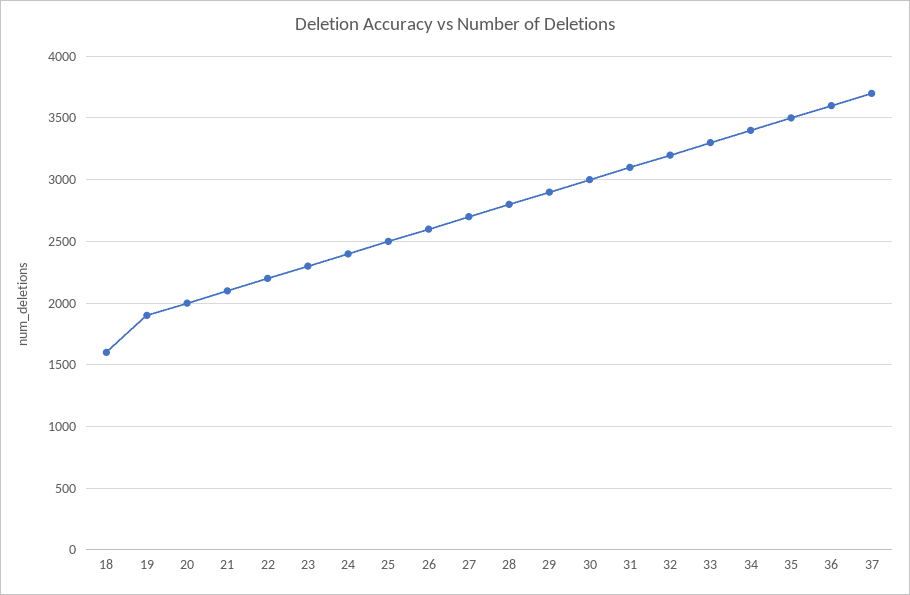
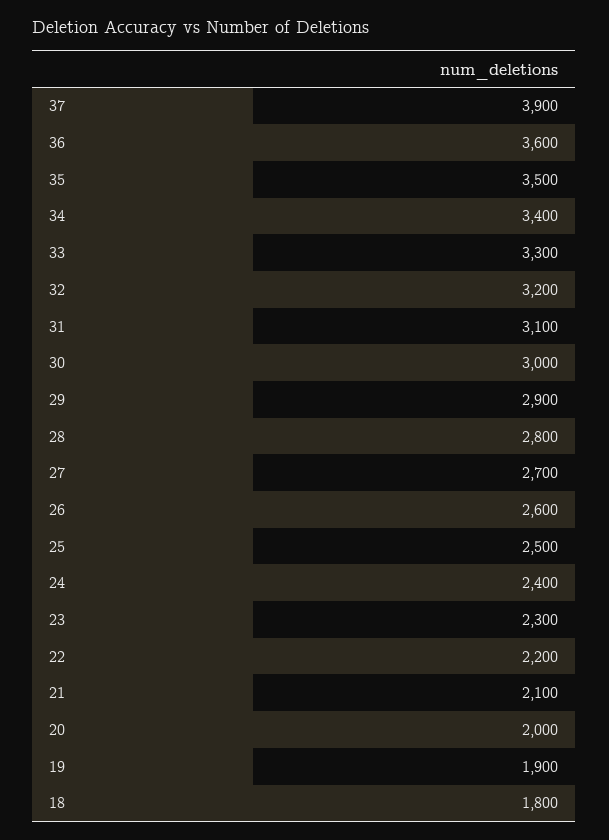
  {
-   "18": 1600,
+   "18": 1800,
    "19": 1900,
    "20": 2000,
    "21": 2100,
    "22": 2200,
    "23": 2300,
    "24": 2400,
    "25": 2500,
    "26": 2600,
    "27": 2700,
    "28": 2800,
    "29": 2900,
    "30": 3000,
    "31": 3100,
    "32": 3200,
    "33": 3300,
    "34": 3400,
    "35": 3500,
    "36": 3600,
-   "37": 3700
+   "37": 3900
  }

